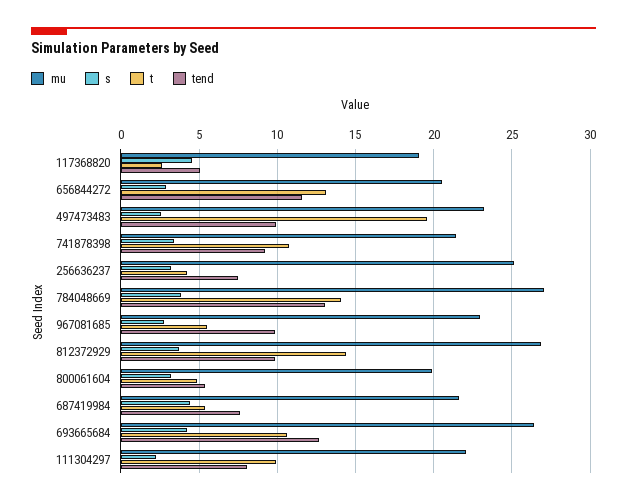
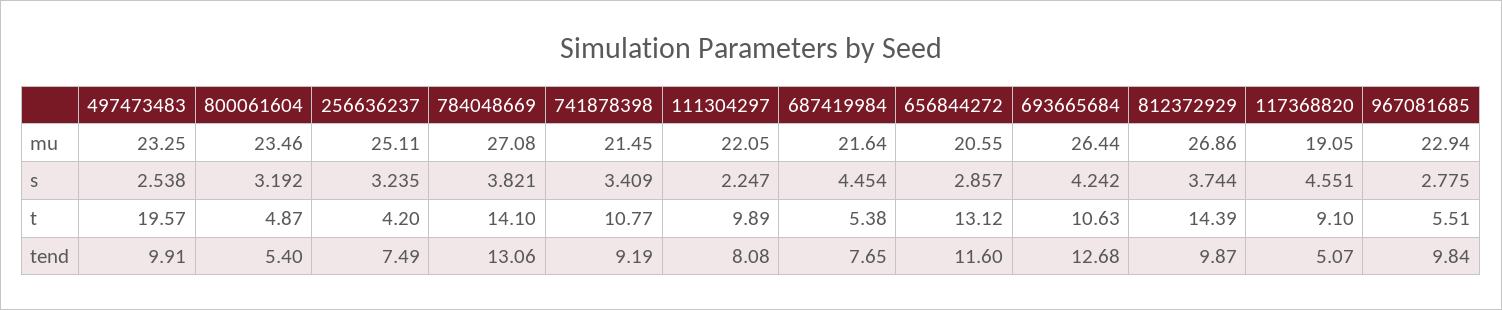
  {
    "mu": {
      "117368820": 19.05,
      "656844272": 20.55,
      "497473483": 23.25,
      "741878398": 21.45,
      "256636237": 25.11,
      "784048669": 27.08,
      "967081685": 22.94,
      "812372929": 26.86,
-     "800061604": 20,
+     "800061604": 23.46,
      "687419984": 21.64,
      "693665684": 26.44,
      "111304297": 22.05
    },
    "s": {
      "117368820": 4.551,
      "656844272": 2.857,
      "497473483": 2.538,
      "741878398": 3.409,
      "256636237": 3.235,
      "784048669": 3.821,
      "967081685": 2.775,
      "812372929": 3.744,
      "800061604": 3.192,
      "687419984": 4.454,
      "693665684": 4.242,
      "111304297": 2.247
    },
    "t": {
-     "117368820": 2.5,
+     "117368820": 9.1,
      "656844272": 13.12,
      "497473483": 19.57,
      "741878398": 10.77,
      "256636237": 4.2,
      "784048669": 14.1,
      "967081685": 5.51,
      "812372929": 14.39,
      "800061604": 4.87,
      "687419984": 5.38,
      "693665684": 10.63,
      "111304297": 9.89
    },
    "tend": {
      "117368820": 5.07,
      "656844272": 11.6,
      "497473483": 9.91,
      "741878398": 9.19,
      "256636237": 7.49,
      "784048669": 13.06,
      "967081685": 9.84,
      "812372929": 9.87,
      "800061604": 5.4,
      "687419984": 7.65,
      "693665684": 12.68,
      "111304297": 8.08
    }
  }

